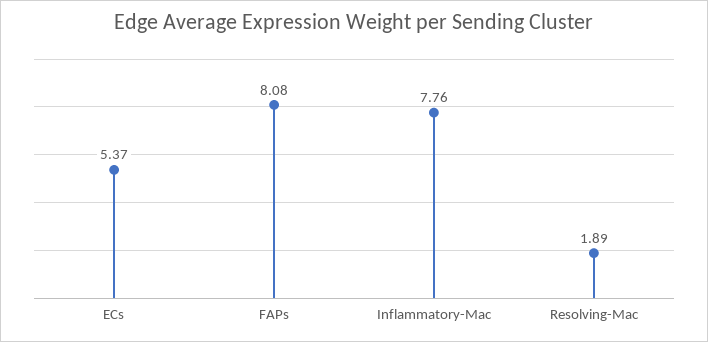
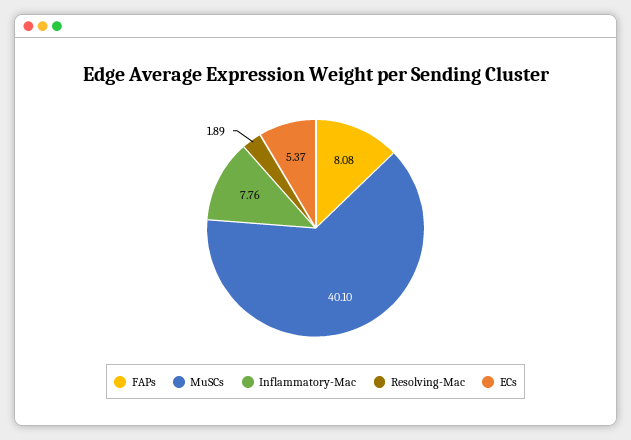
  {
    "ECs": 5.37,
    "FAPs": 8.08,
    "Inflammatory-Mac": 7.76,
-   "Resolving-Mac": 1.89
+   "Resolving-Mac": 1.89,
+   "MuSCs": 40.1
  }

